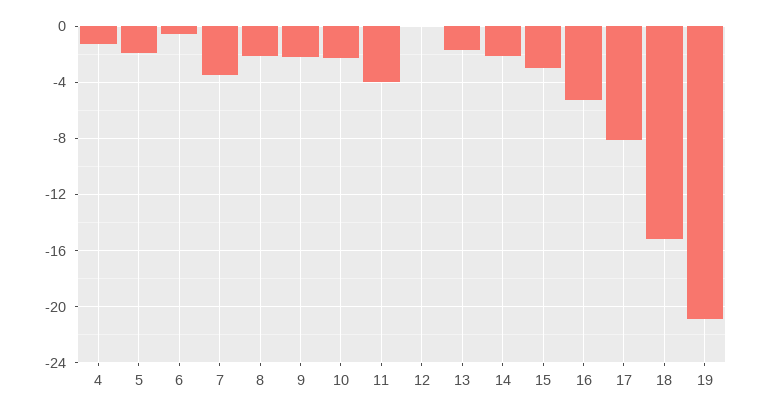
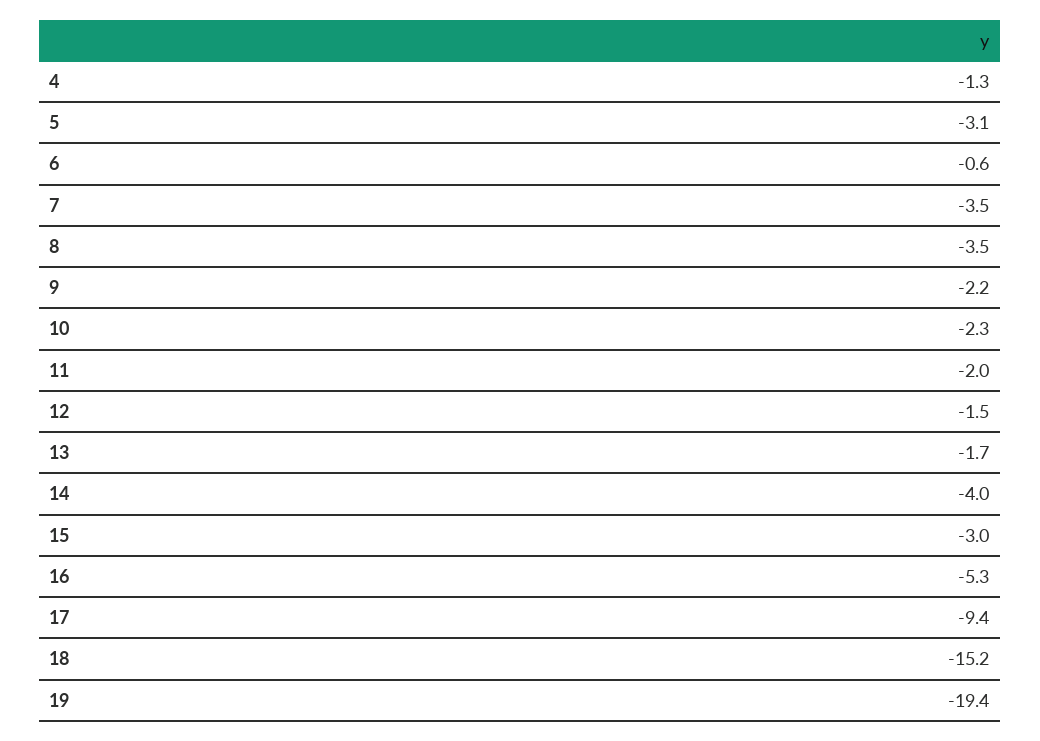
  {
    "4": -1.3,
-   "5": -2,
+   "5": -3.1,
    "6": -0.6,
    "7": -3.5,
-   "8": -2,
+   "8": -3.5,
    "9": -2.2,
    "10": -2.3,
-   "11": -4,
+   "11": -2,
-   "12": 0,
+   "12": -1.5,
    "13": -1.7,
-   "14": -2,
+   "14": -4,
    "15": -3,
    "16": -5.3,
-   "17": -8,
+   "17": -9.4,
    "18": -15.2,
-   "19": -21
+   "19": -19.4
  }

